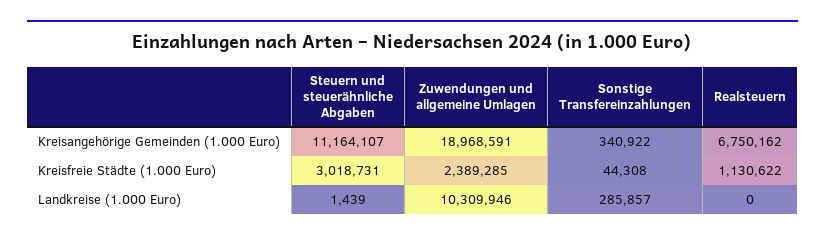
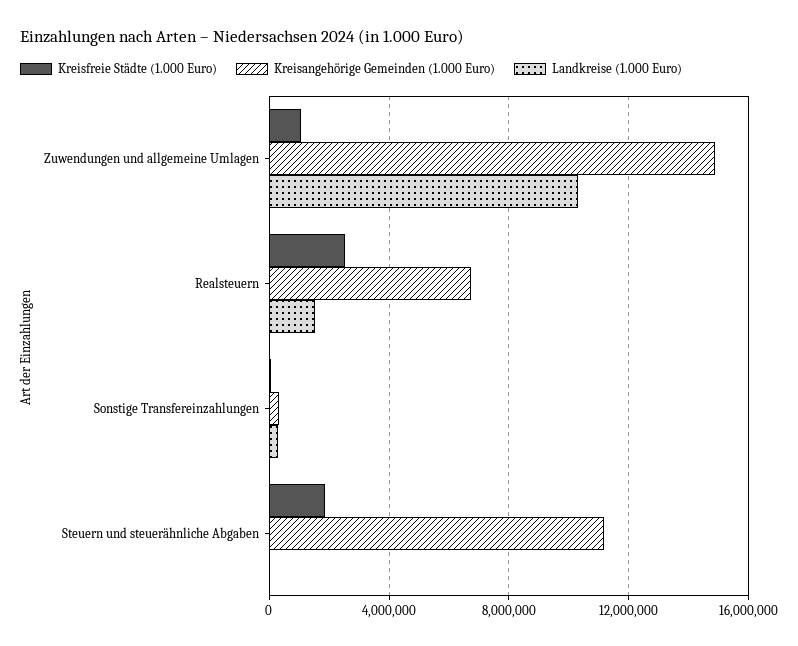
  {
    "Kreisangehörige Gemeinden (1.000 Euro)": {
      "Steuern und steuerähnliche Abgaben": 11164107,
-     "Zuwendungen und allgemeine Umlagen": 18968591,
+     "Zuwendungen und allgemeine Umlagen": 15000000,
      "Sonstige Transfereinzahlungen": 340922,
      "Realsteuern": 6750162
    },
    "Kreisfreie Städte (1.000 Euro)": {
-     "Steuern und steuerähnliche Abgaben": 3018731,
+     "Steuern und steuerähnliche Abgaben": 2000000,
-     "Zuwendungen und allgemeine Umlagen": 2389285,
+     "Zuwendungen und allgemeine Umlagen": 1000000,
      "Sonstige Transfereinzahlungen": 44308,
-     "Realsteuern": 1130622
+     "Realsteuern": 2500000
    },
    "Landkreise (1.000 Euro)": {
      "Steuern und steuerähnliche Abgaben": 1439,
      "Zuwendungen und allgemeine Umlagen": 10309946,
      "Sonstige Transfereinzahlungen": 285857,
-     "Realsteuern": 0
+     "Realsteuern": 1500000
    }
  }

